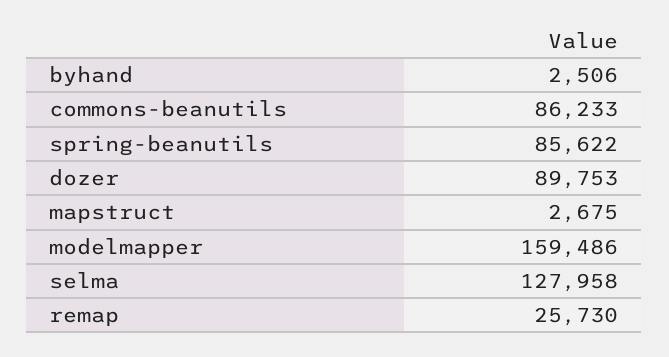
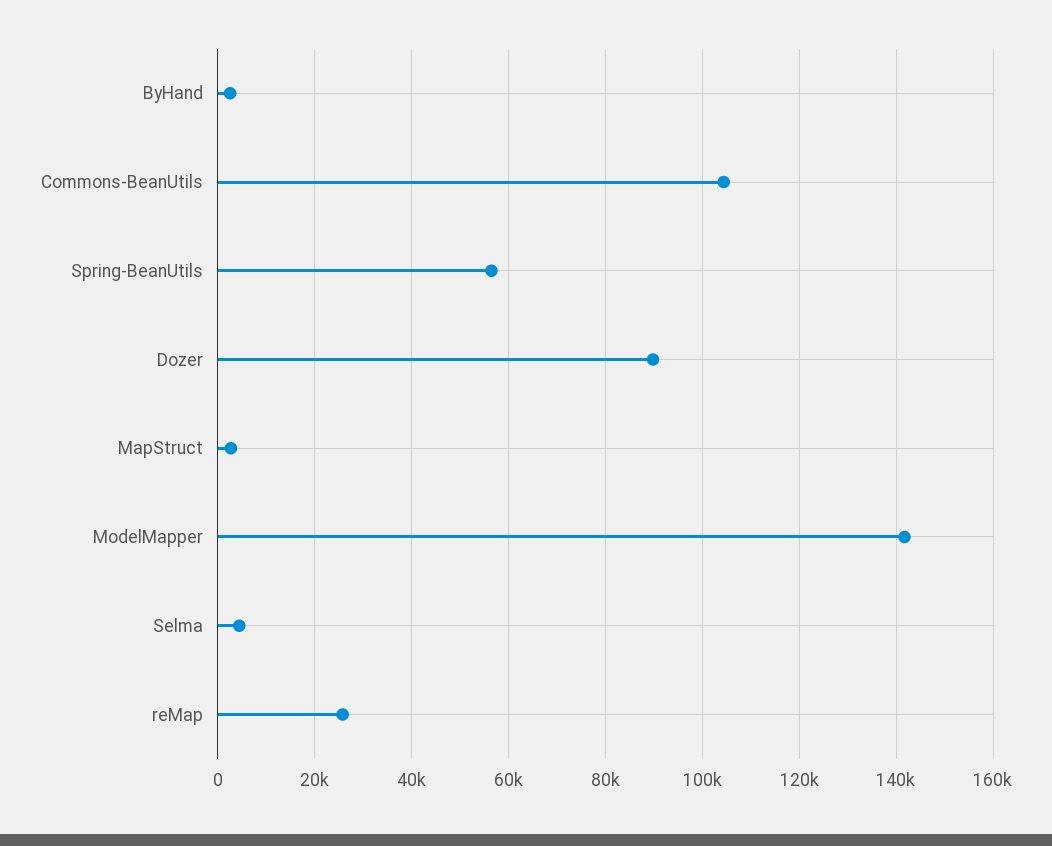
  {
    "byhand": 2506,
-   "commons-beanutils": 86233,
+   "commons-beanutils": 104000,
-   "spring-beanutils": 85622,
+   "spring-beanutils": 56000,
    "dozer": 89753,
    "mapstruct": 2675,
-   "modelmapper": 159486,
+   "modelmapper": 142000,
-   "selma": 127958,
+   "selma": 4000,
    "remap": 25730
  }

